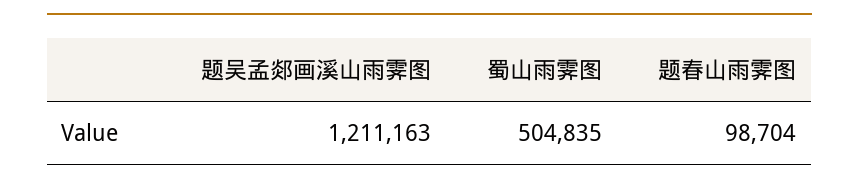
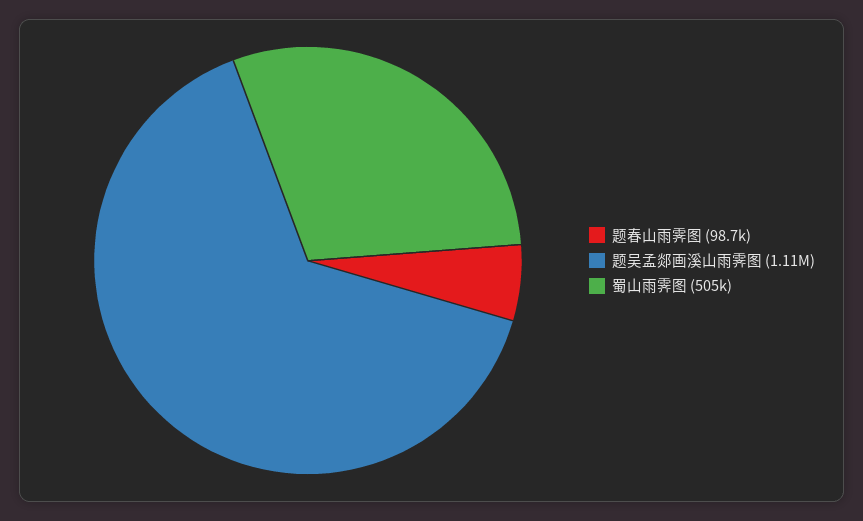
  {
-   "题吴孟郯画溪山雨霁图": 1211163,
+   "题吴孟郯画溪山雨霁图": 1110000,
    "蜀山雨霁图": 504835,
    "题春山雨霁图": 98704
  }

